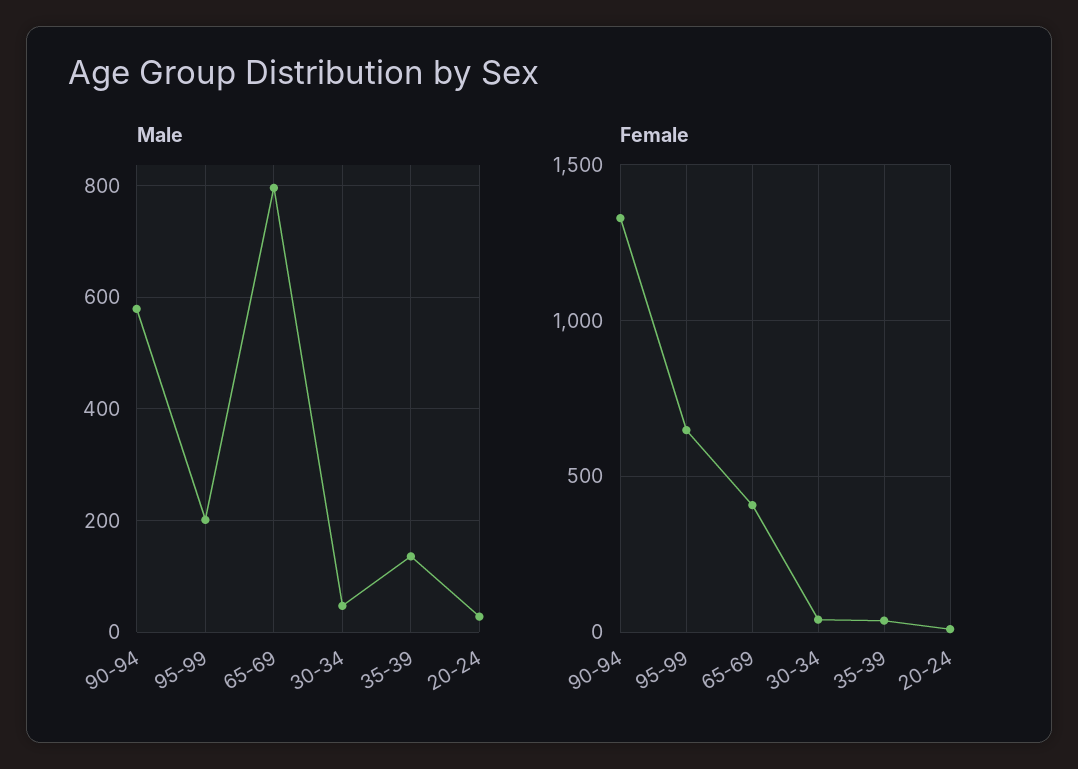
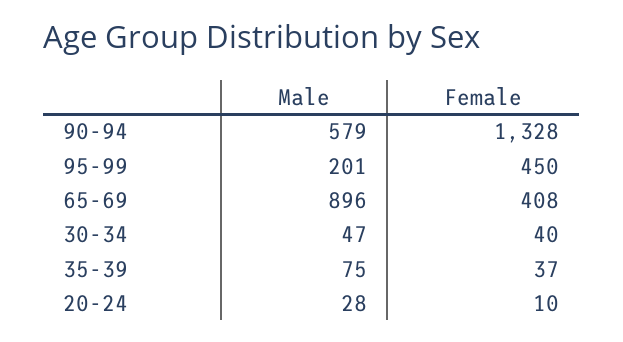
  {
    "Male": {
      "90-94": 579,
      "95-99": 201,
-     "65-69": 800,
+     "65-69": 896,
      "30-34": 47,
-     "35-39": 140,
+     "35-39": 75,
      "20-24": 28
    },
    "Female": {
      "90-94": 1328,
-     "95-99": 650,
+     "95-99": 450,
      "65-69": 408,
      "30-34": 40,
      "35-39": 37,
      "20-24": 10
    }
  }

